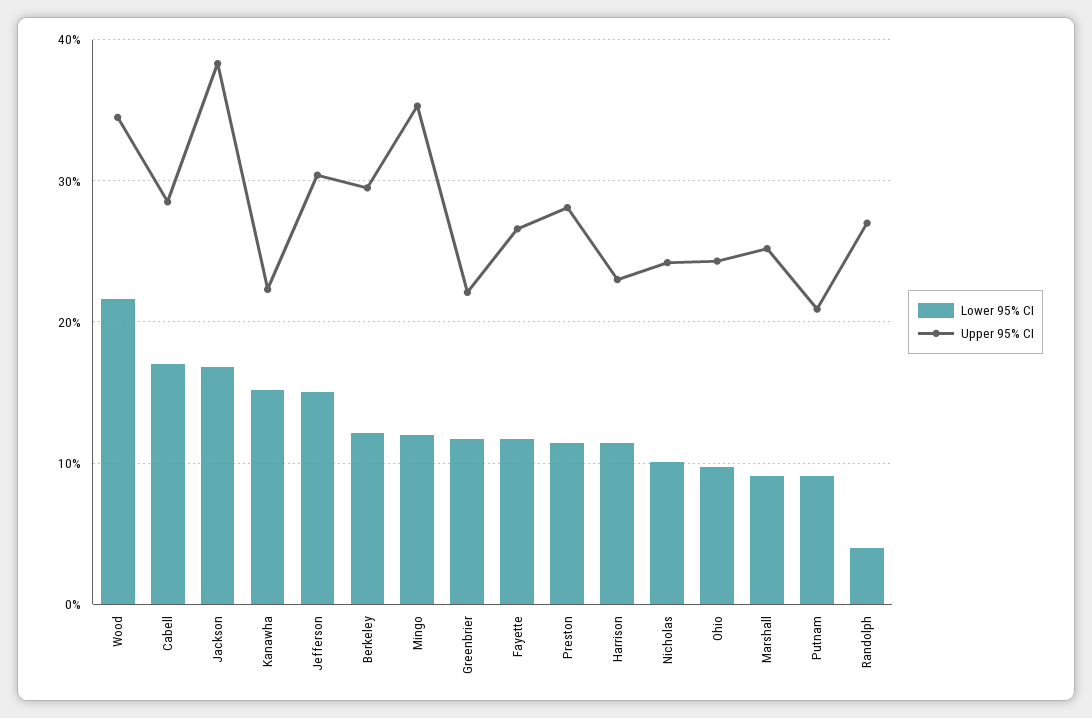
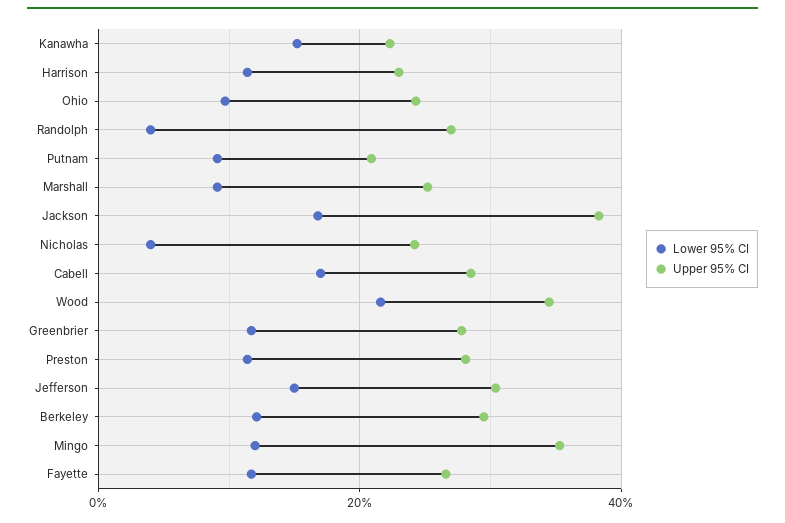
  {
    "Lower 95% CI": {
      "Wood": 22,
      "Cabell": 17,
      "Jackson": 17,
      "Kanawha": 15,
      "Jefferson": 15,
      "Berkeley": 12,
      "Mingo": 12,
      "Greenbrier": 12,
      "Fayette": 12,
      "Preston": 11,
      "Harrison": 11,
-     "Nicholas": 10,
+     "Nicholas": 4,
      "Ohio": 10,
      "Marshall": 9,
      "Putnam": 9,
      "Randolph": 4
    },
    "Upper 95% CI": {
      "Wood": 35,
      "Cabell": 29,
      "Jackson": 38,
      "Kanawha": 22,
      "Jefferson": 30,
      "Berkeley": 30,
      "Mingo": 35,
-     "Greenbrier": 22,
+     "Greenbrier": 28,
      "Fayette": 27,
      "Preston": 28,
      "Harrison": 23,
      "Nicholas": 24,
      "Ohio": 24,
      "Marshall": 25,
      "Putnam": 21,
      "Randolph": 27
    }
  }

